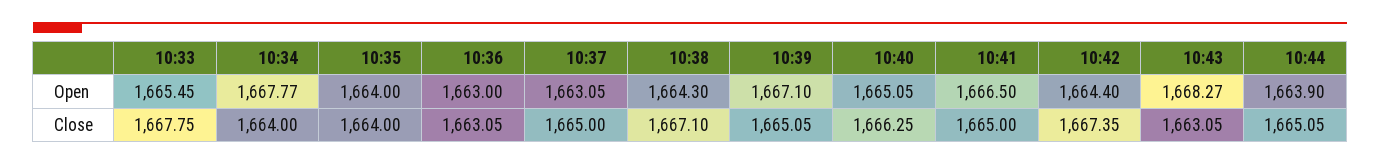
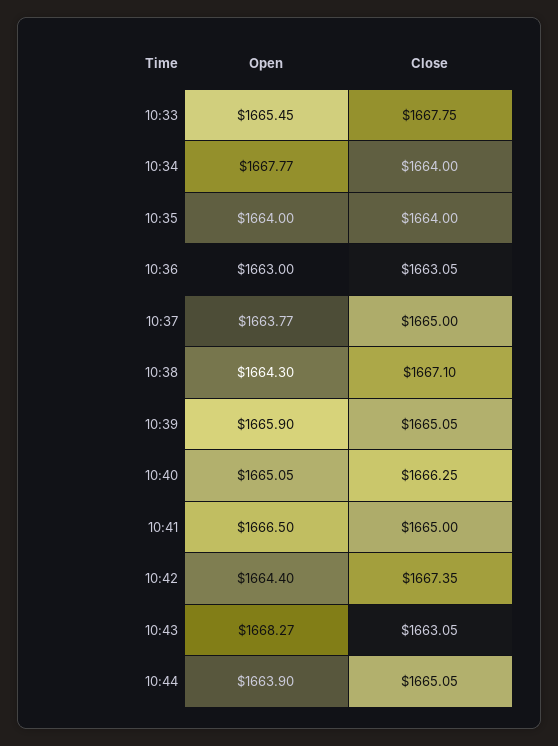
  {
    "10:33": {
      "Open": 1665.45,
      "Close": 1667.75
    },
    "10:34": {
      "Open": 1667.77,
      "Close": 1664
    },
    "10:35": {
      "Open": 1664,
      "Close": 1664
    },
    "10:36": {
      "Open": 1663,
      "Close": 1663.05
    },
    "10:37": {
-     "Open": 1663.05,
+     "Open": 1663.77,
      "Close": 1665
    },
    "10:38": {
      "Open": 1664.3,
      "Close": 1667.1
    },
    "10:39": {
-     "Open": 1667.1,
+     "Open": 1665.9,
      "Close": 1665.05
    },
    "10:40": {
      "Open": 1665.05,
      "Close": 1666.25
    },
    "10:41": {
      "Open": 1666.5,
      "Close": 1665
    },
    "10:42": {
      "Open": 1664.4,
      "Close": 1667.35
    },
    "10:43": {
      "Open": 1668.27,
      "Close": 1663.05
    },
    "10:44": {
      "Open": 1663.9,
      "Close": 1665.05
    }
  }

